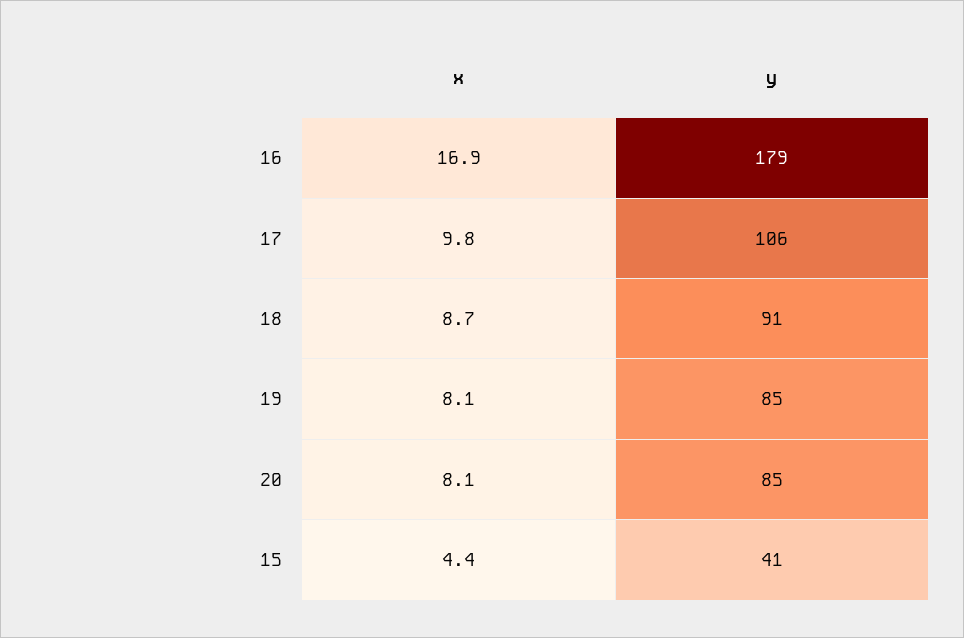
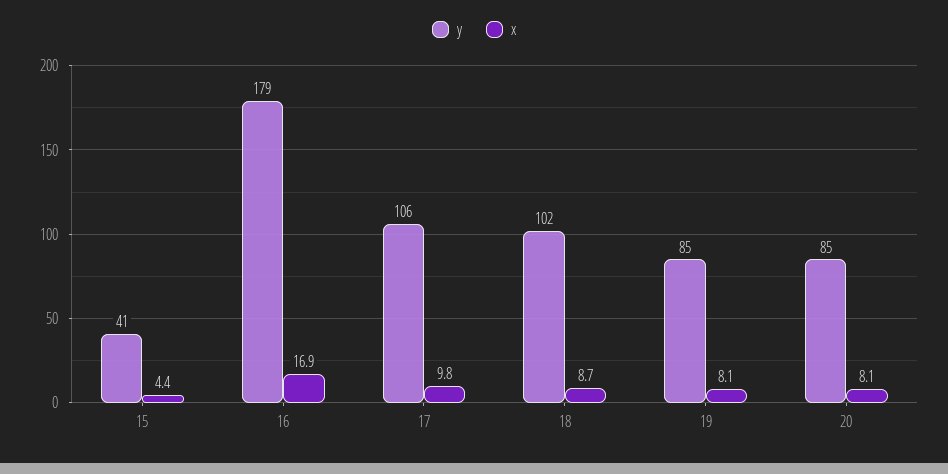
  {
    "x": {
      "16": 16.9,
      "17": 9.8,
      "18": 8.7,
      "19": 8.1,
      "20": 8.1,
      "15": 4.4
    },
    "y": {
      "16": 179,
      "17": 106,
-     "18": 91,
+     "18": 102,
      "19": 85,
      "20": 85,
      "15": 41
    }
  }

